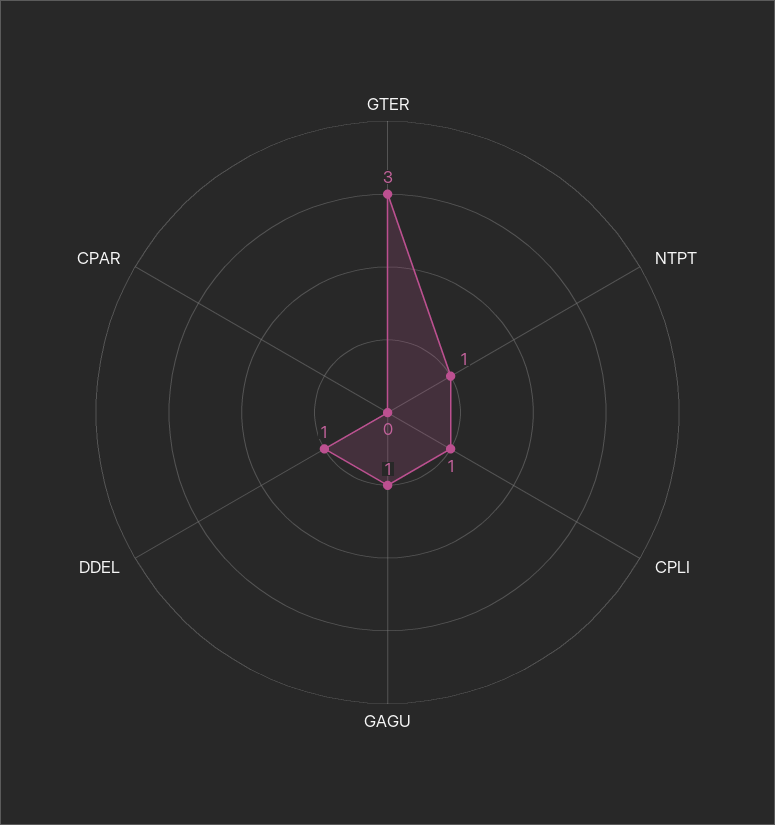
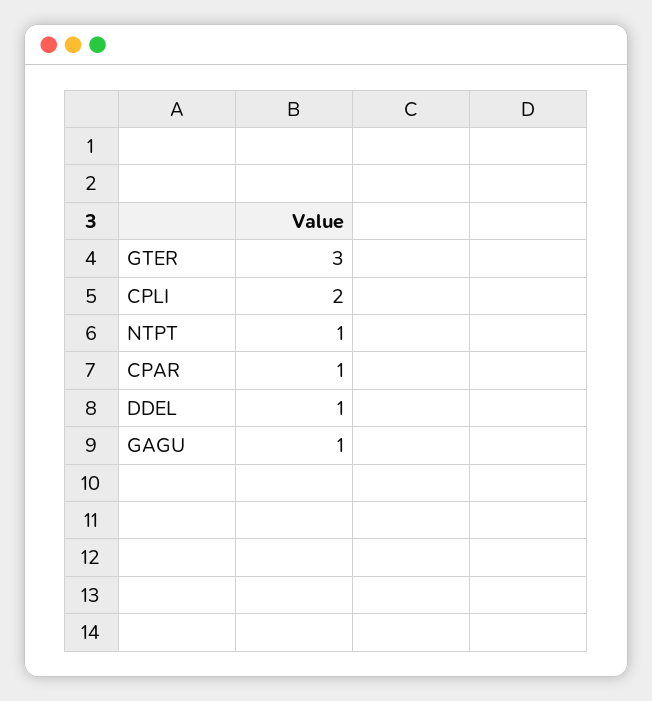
  {
    "GTER": 3,
    "NTPT": 1,
-   "CPLI": 1,
+   "CPLI": 2,
    "GAGU": 1,
    "DDEL": 1,
-   "CPAR": 0
+   "CPAR": 1
  }

